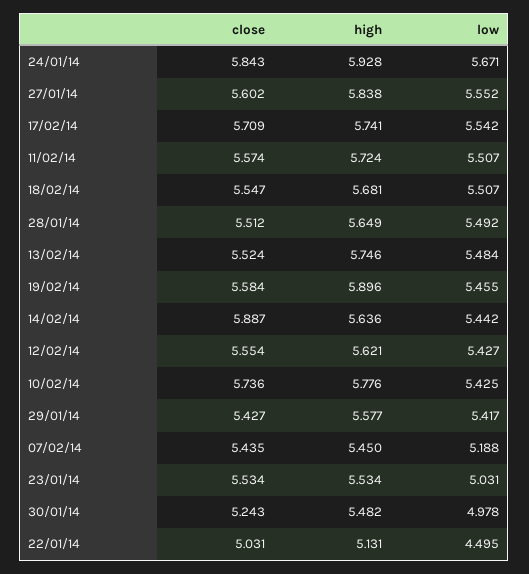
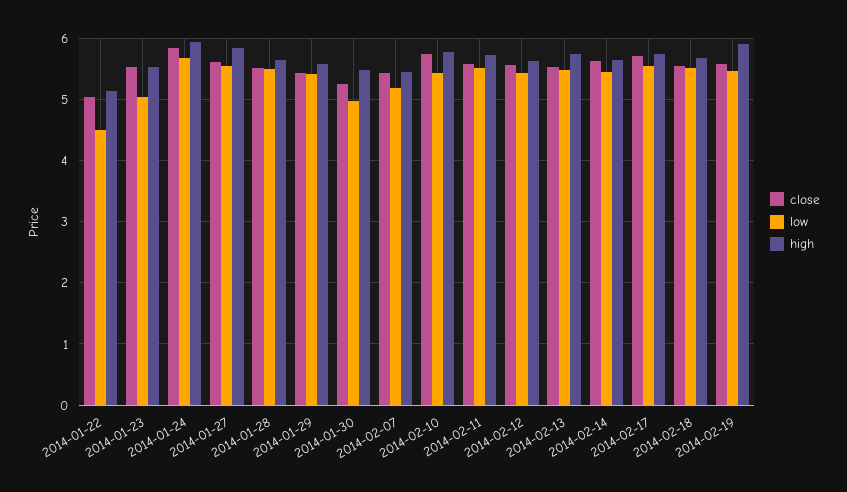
  {
    "close": {
      "24/01/14": 5.843,
      "27/01/14": 5.602,
      "17/02/14": 5.709,
      "11/02/14": 5.574,
      "18/02/14": 5.547,
      "28/01/14": 5.512,
      "13/02/14": 5.524,
      "19/02/14": 5.584,
-     "14/02/14": 5.887,
+     "14/02/14": 5.6,
      "12/02/14": 5.554,
      "10/02/14": 5.736,
      "29/01/14": 5.427,
      "07/02/14": 5.435,
      "23/01/14": 5.534,
      "30/01/14": 5.243,
      "22/01/14": 5.031
    },
    "high": {
      "24/01/14": 5.928,
      "27/01/14": 5.838,
      "17/02/14": 5.741,
      "11/02/14": 5.724,
      "18/02/14": 5.681,
      "28/01/14": 5.649,
      "13/02/14": 5.746,
      "19/02/14": 5.896,
      "14/02/14": 5.636,
      "12/02/14": 5.621,
      "10/02/14": 5.776,
      "29/01/14": 5.577,
      "07/02/14": 5.45,
      "23/01/14": 5.534,
      "30/01/14": 5.482,
      "22/01/14": 5.131
    },
    "low": {
      "24/01/14": 5.671,
      "27/01/14": 5.552,
      "17/02/14": 5.542,
      "11/02/14": 5.507,
      "18/02/14": 5.507,
      "28/01/14": 5.492,
      "13/02/14": 5.484,
      "19/02/14": 5.455,
      "14/02/14": 5.442,
      "12/02/14": 5.427,
      "10/02/14": 5.425,
      "29/01/14": 5.417,
      "07/02/14": 5.188,
      "23/01/14": 5.031,
      "30/01/14": 4.978,
      "22/01/14": 4.495
    }
  }

